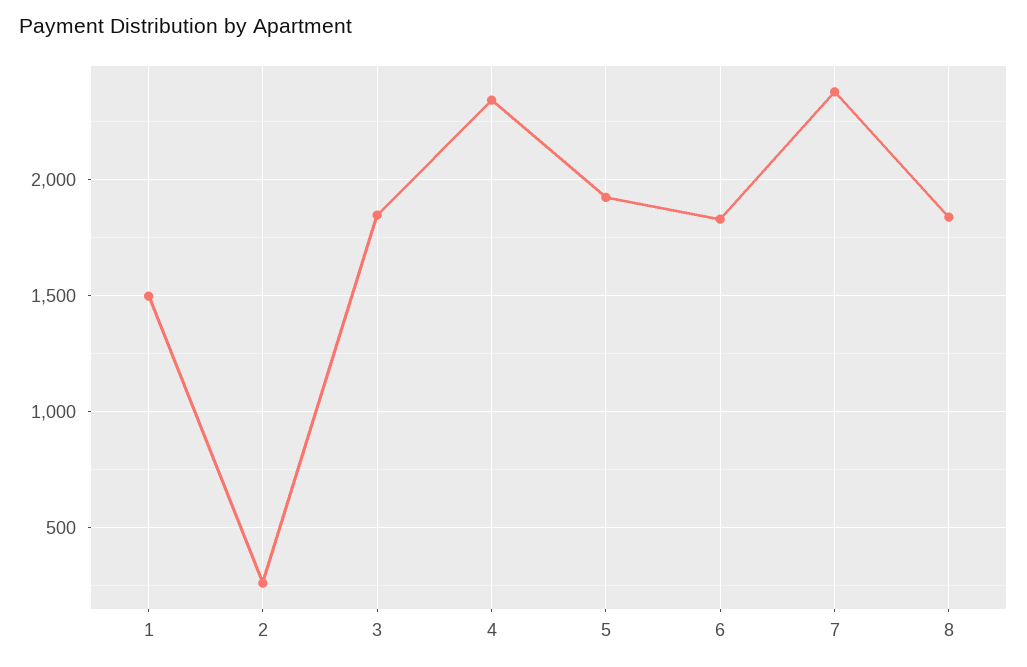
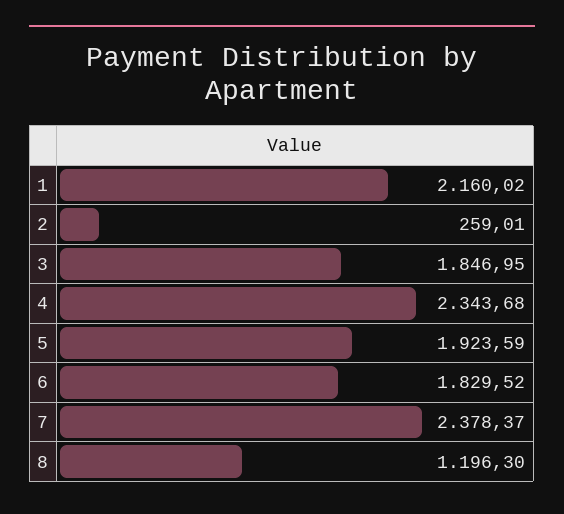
  {
-   "1": 1500,
+   "1": 2160.02,
    "2": 259.01,
    "3": 1846.95,
    "4": 2343.68,
    "5": 1923.59,
    "6": 1829.52,
    "7": 2378.37,
-   "8": 1850
+   "8": 1196.3
  }

